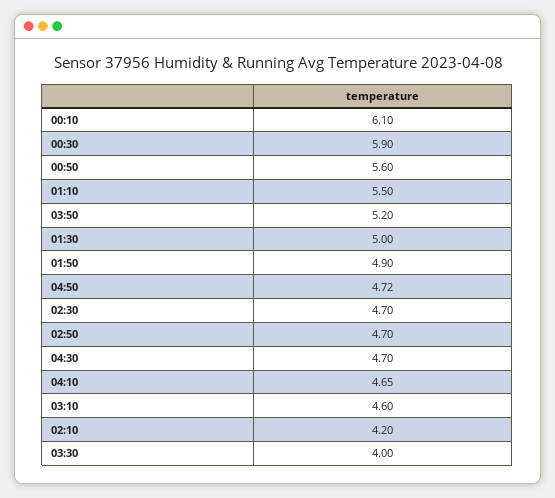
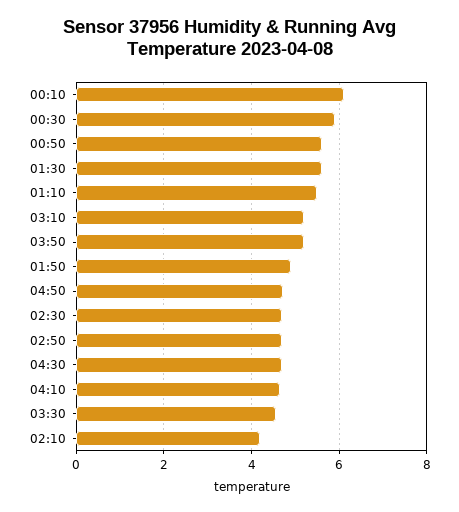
  {
    "00:10": 6.1,
    "00:30": 5.9,
    "00:50": 5.6,
    "01:10": 5.5,
    "03:50": 5.2,
-   "01:30": 5,
+   "01:30": 5.6,
    "01:50": 4.9,
    "04:50": 4.72,
    "02:30": 4.7,
    "02:50": 4.7,
    "04:30": 4.7,
    "04:10": 4.65,
-   "03:10": 4.6,
+   "03:10": 5.2,
    "02:10": 4.2,
-   "03:30": 4
+   "03:30": 4.6
  }

